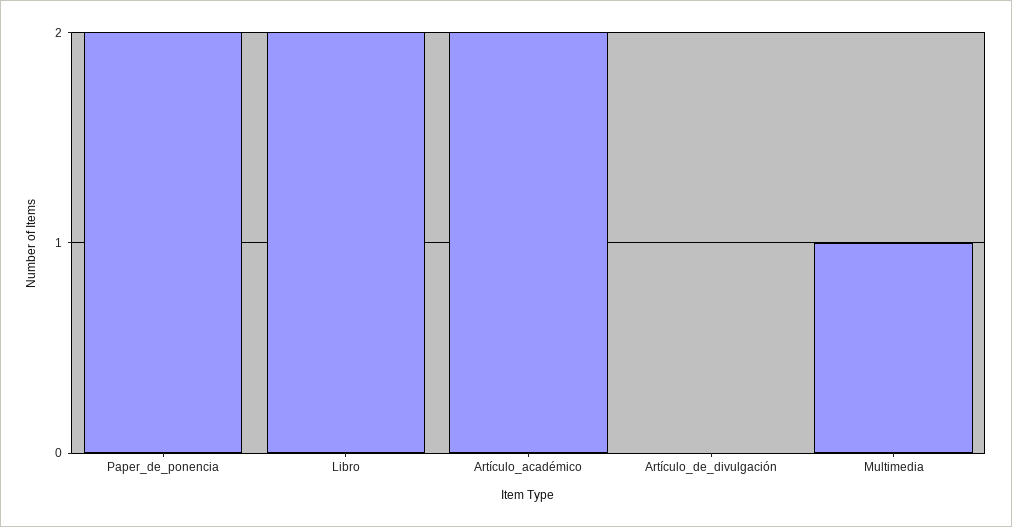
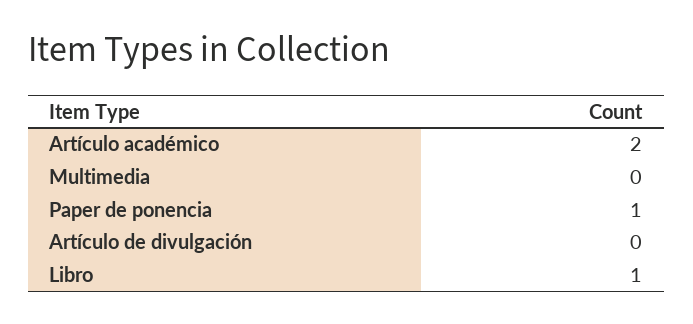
  {
-   "Paper_de_ponencia": 2,
+   "Paper_de_ponencia": 1,
-   "Libro": 2,
+   "Libro": 1,
    "Artículo_académico": 2,
    "Artículo_de_divulgación": 0,
-   "Multimedia": 1
+   "Multimedia": 0
  }

